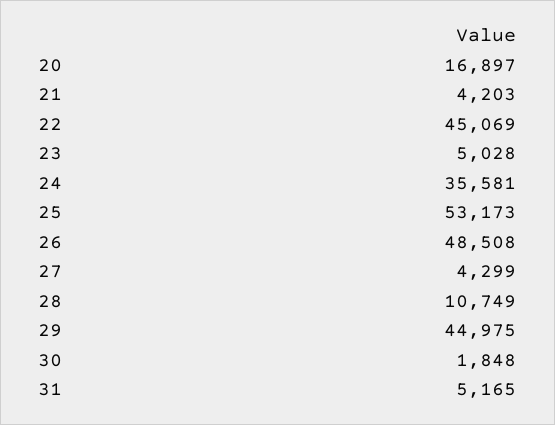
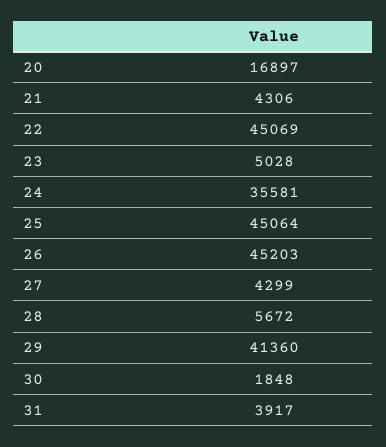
  {
    "20": 16897,
-   "21": 4203,
+   "21": 4306,
    "22": 45069,
    "23": 5028,
    "24": 35581,
-   "25": 53173,
+   "25": 45064,
-   "26": 48508,
+   "26": 45203,
    "27": 4299,
-   "28": 10749,
+   "28": 5672,
-   "29": 44975,
+   "29": 41360,
    "30": 1848,
-   "31": 5165
+   "31": 3917
  }

